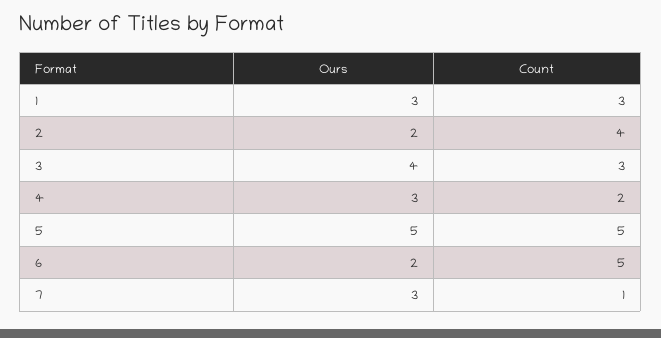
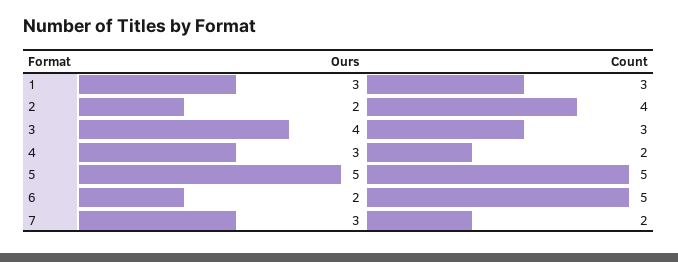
  {
    "Ours": {
      "1": 3,
      "2": 2,
      "3": 4,
      "4": 3,
      "5": 5,
      "6": 2,
      "7": 3
    },
    "Count": {
      "1": 3,
      "2": 4,
      "3": 3,
      "4": 2,
      "5": 5,
      "6": 5,
-     "7": 1
+     "7": 2
    }
  }

